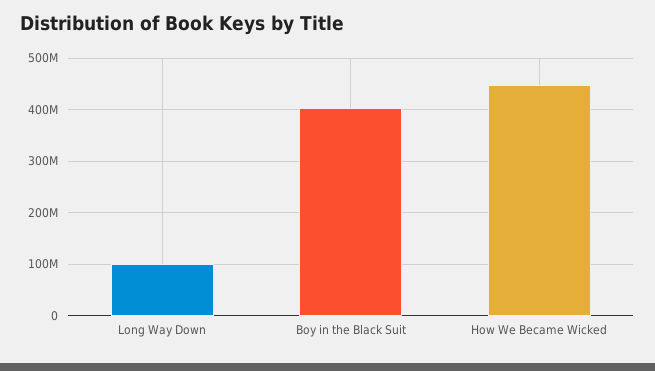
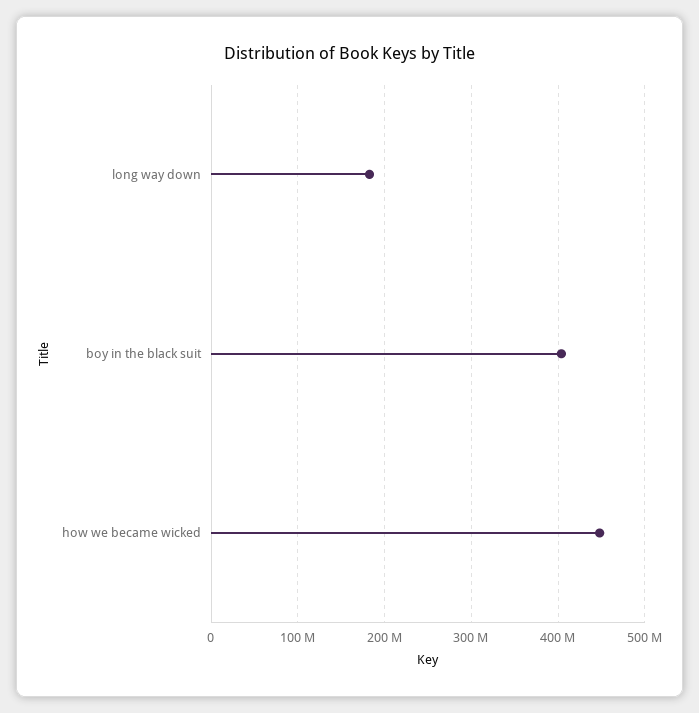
  {
-   "Long Way Down": 100000000,
+   "Long Way Down": 180000000,
    "Boy in the Black Suit": 400000000,
    "How We Became Wicked": 450000000
  }

